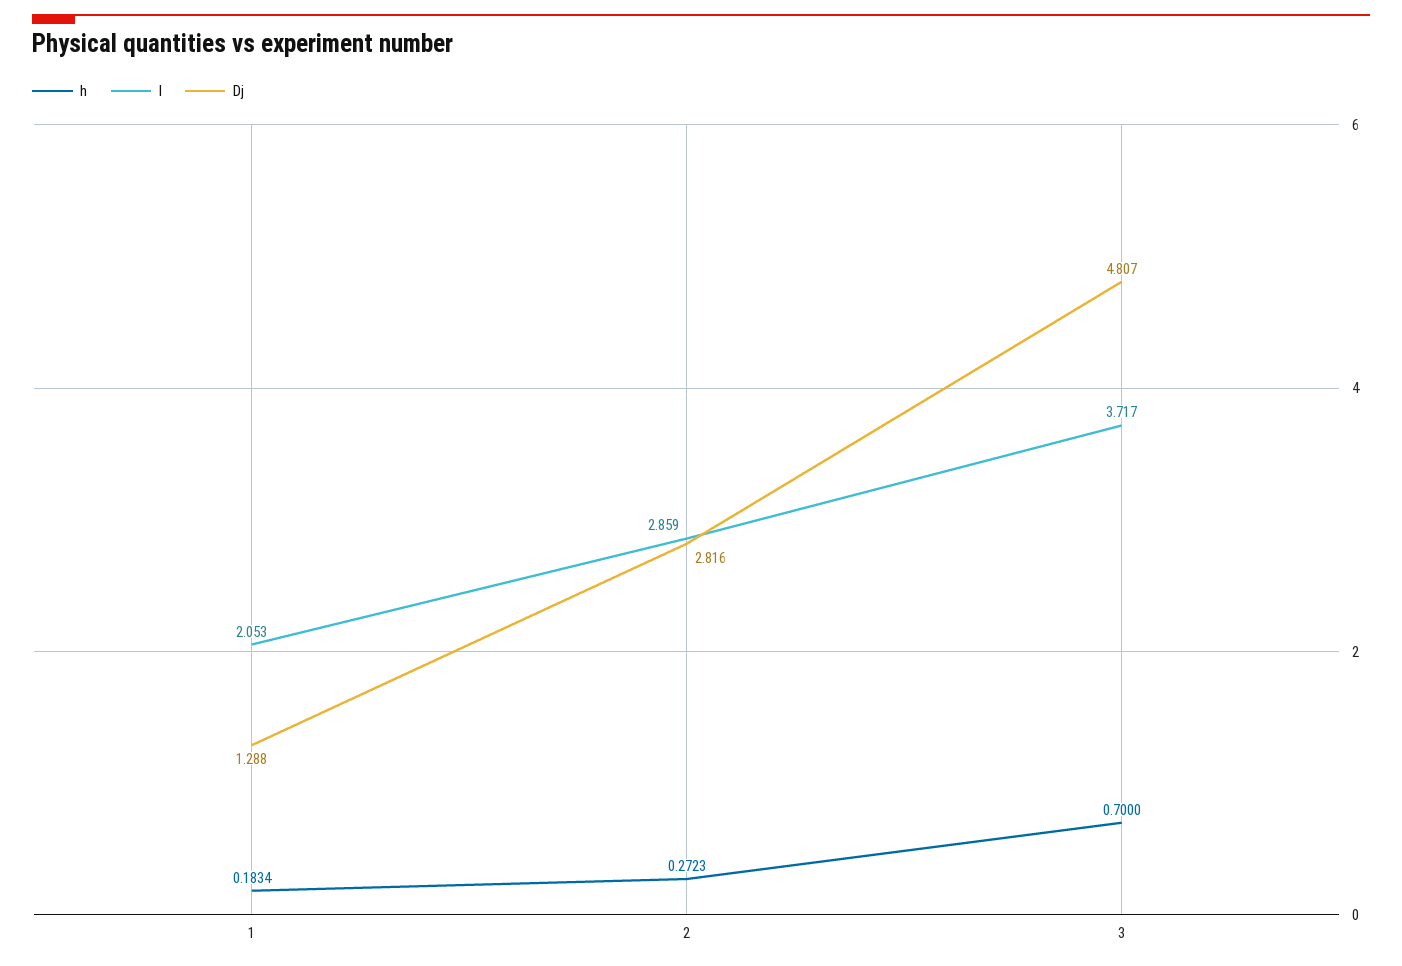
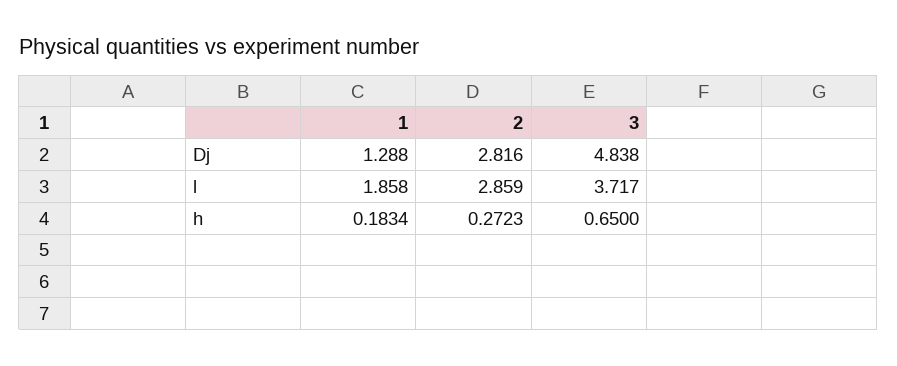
  {
    "h": {
      "1": 0.1834,
      "2": 0.2723,
-     "3": 0.7
+     "3": 0.65
    },
    "l": {
-     "1": 2.053,
+     "1": 1.858,
      "2": 2.859,
      "3": 3.717
    },
    "Dj": {
      "1": 1.288,
      "2": 2.816,
-     "3": 4.807
+     "3": 4.838
    }
  }

